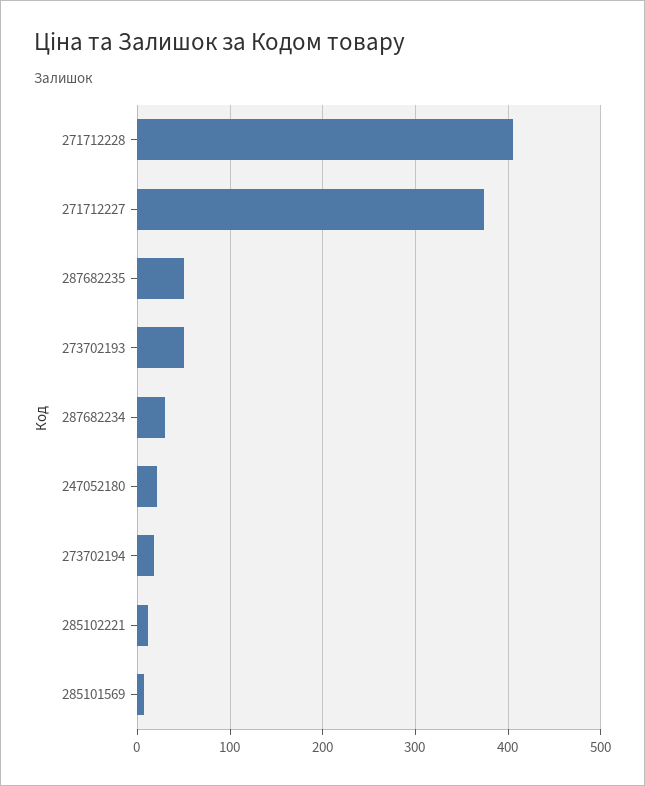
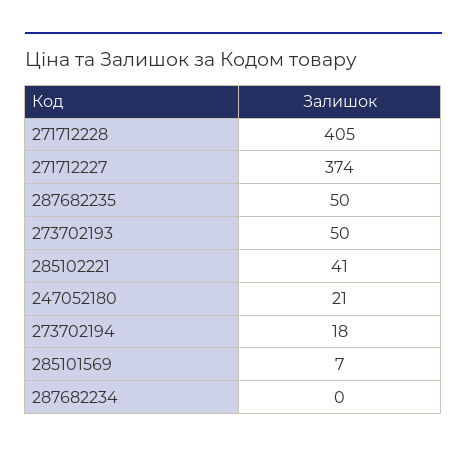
  {
    "271712228": 405,
    "271712227": 374,
    "287682235": 50,
    "273702193": 50,
-   "287682234": 30,
+   "287682234": 0,
    "247052180": 21,
    "273702194": 18,
-   "285102221": 10,
+   "285102221": 41,
    "285101569": 7
  }

